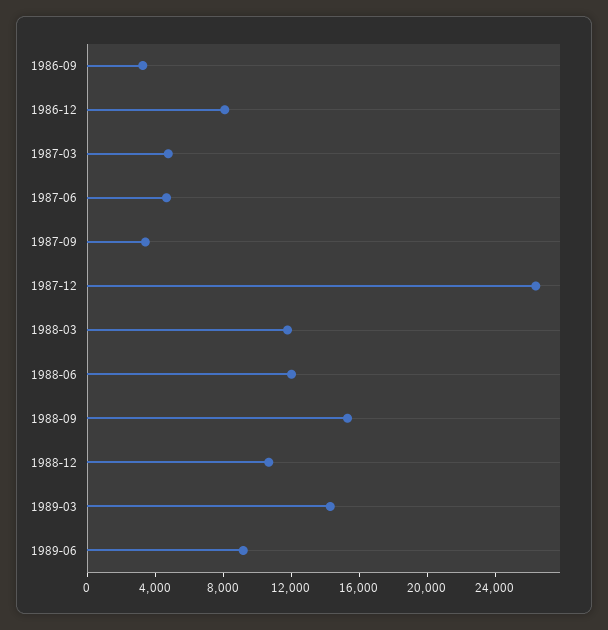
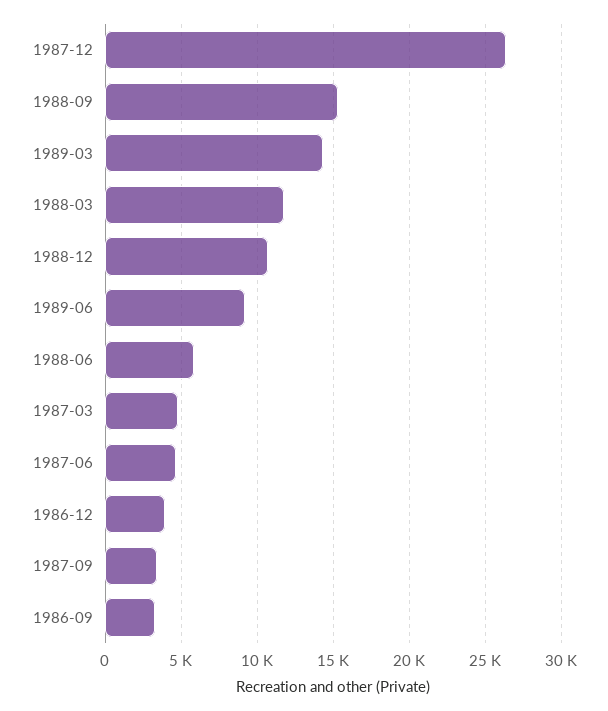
  {
    "1986-09": 3500,
-   "1986-12": 8000,
+   "1986-12": 4000,
    "1987-03": 5000,
    "1987-06": 4500,
    "1987-09": 3500,
    "1987-12": 26500,
    "1988-03": 12000,
-   "1988-06": 12000,
+   "1988-06": 6000,
    "1988-09": 15500,
    "1988-12": 10500,
    "1989-03": 14500,
    "1989-06": 9000
  }

